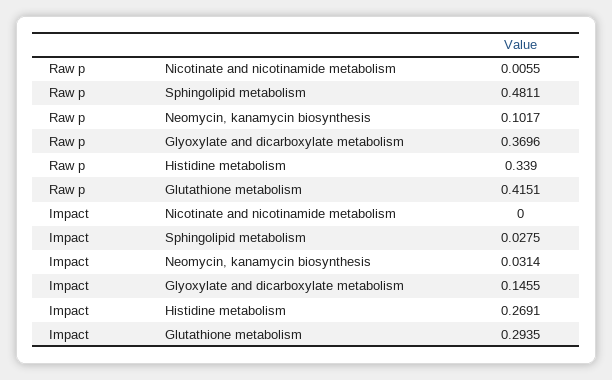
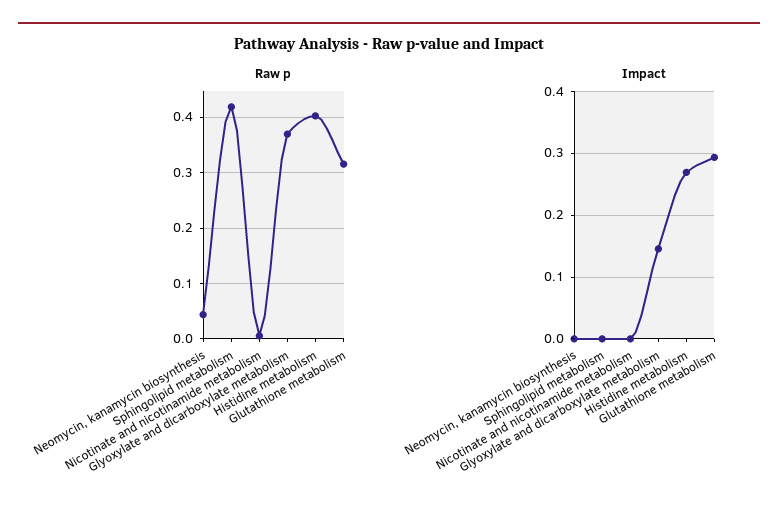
  {
    "Raw p": {
      "Nicotinate and nicotinamide metabolism": 0.0055,
-     "Sphingolipid metabolism": 0.4811,
+     "Sphingolipid metabolism": 0.42,
-     "Neomycin, kanamycin biosynthesis": 0.1017,
+     "Neomycin, kanamycin biosynthesis": 0.04,
      "Glyoxylate and dicarboxylate metabolism": 0.3696,
-     "Histidine metabolism": 0.339,
+     "Histidine metabolism": 0.4,
-     "Glutathione metabolism": 0.4151
+     "Glutathione metabolism": 0.32
    },
    "Impact": {
      "Nicotinate and nicotinamide metabolism": 0,
-     "Sphingolipid metabolism": 0.0275,
+     "Sphingolipid metabolism": 0,
-     "Neomycin, kanamycin biosynthesis": 0.0314,
+     "Neomycin, kanamycin biosynthesis": 0,
      "Glyoxylate and dicarboxylate metabolism": 0.1455,
      "Histidine metabolism": 0.2691,
      "Glutathione metabolism": 0.2935
    }
  }

